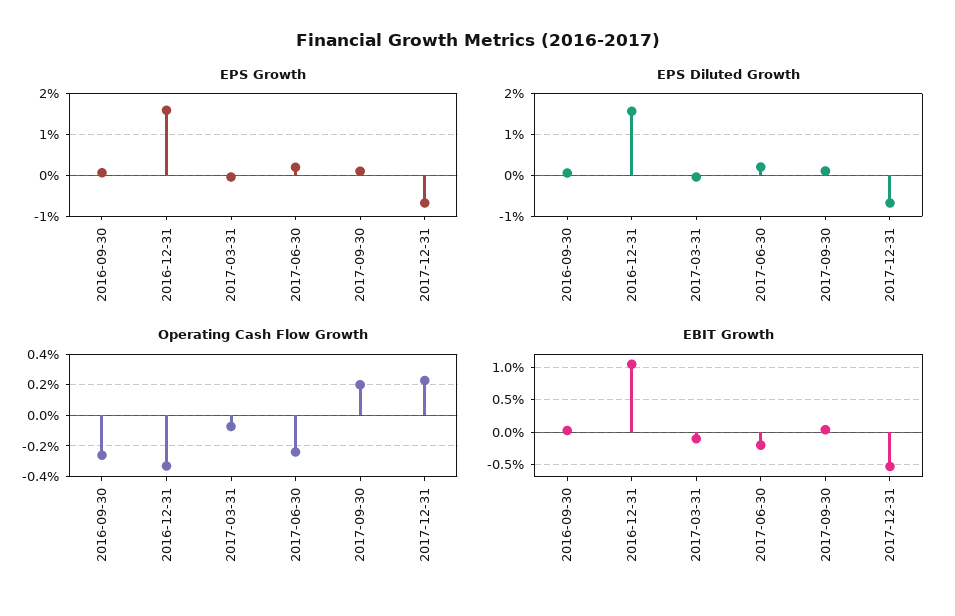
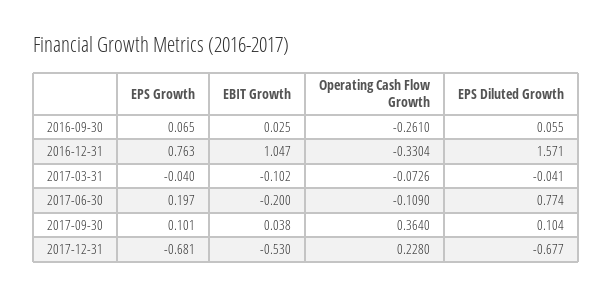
  {
    "EPS Growth": {
      "2016-09-30": 0.065,
-     "2016-12-31": 1.6,
+     "2016-12-31": 0.763,
      "2017-03-31": -0.04,
      "2017-06-30": 0.197,
      "2017-09-30": 0.101,
      "2017-12-31": -0.681
    },
    "EPS Diluted Growth": {
      "2016-09-30": 0.055,
      "2016-12-31": 1.571,
      "2017-03-31": -0.041,
-     "2017-06-30": 0.2,
+     "2017-06-30": 0.774,
      "2017-09-30": 0.104,
      "2017-12-31": -0.677
    },
    "Operating Cash Flow Growth": {
      "2016-09-30": -0.261,
      "2016-12-31": -0.3304,
      "2017-03-31": -0.0726,
-     "2017-06-30": -0.25,
+     "2017-06-30": -0.109,
-     "2017-09-30": 0.2,
+     "2017-09-30": 0.364,
      "2017-12-31": 0.228
    },
    "EBIT Growth": {
      "2016-09-30": 0.025,
      "2016-12-31": 1.047,
      "2017-03-31": -0.102,
      "2017-06-30": -0.2,
      "2017-09-30": 0.038,
      "2017-12-31": -0.53
    }
  }

